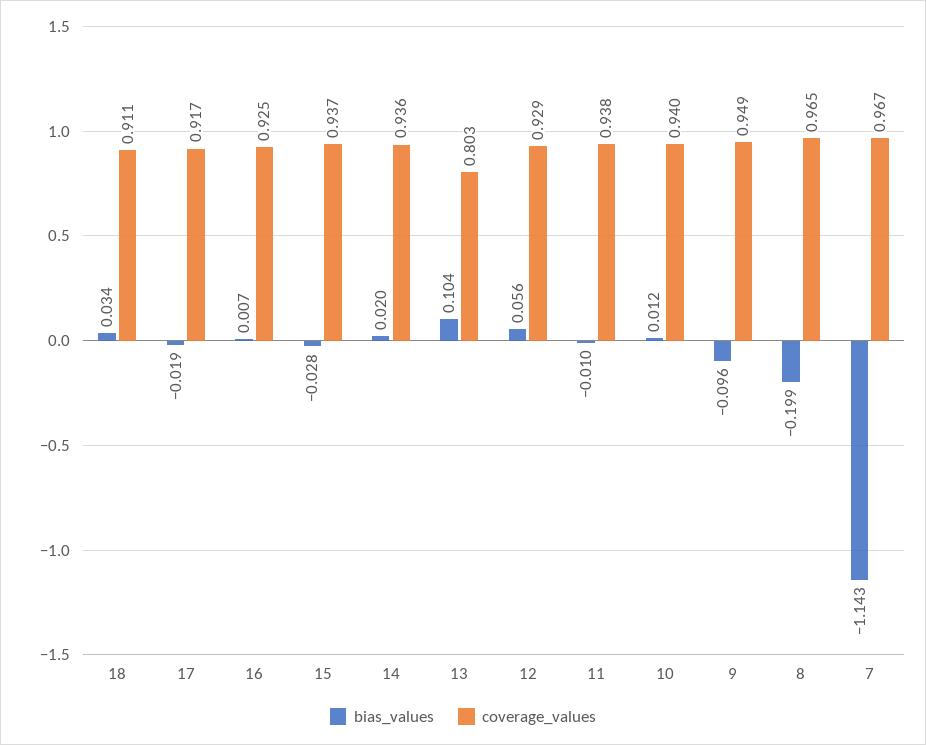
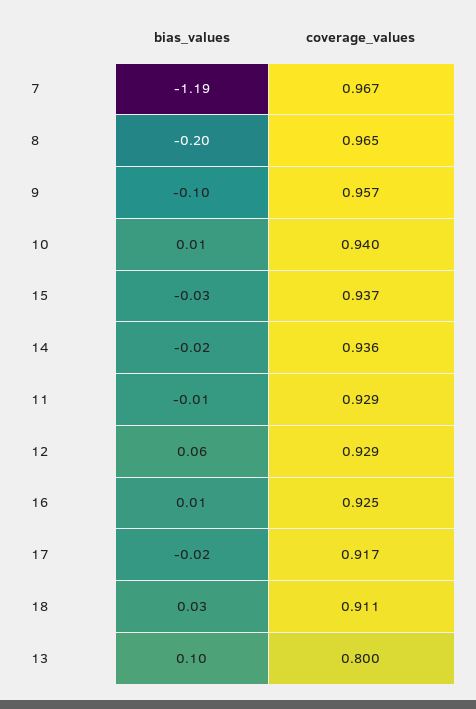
  {
    "bias_values": {
      "18": 0.034,
      "17": -0.019,
      "16": 0.007,
      "15": -0.028,
-     "14": 0.02,
+     "14": -0.02,
      "13": 0.104,
      "12": 0.056,
      "11": -0.01,
      "10": 0.012,
      "9": -0.096,
      "8": -0.199,
-     "7": -1.143
+     "7": -1.19
    },
    "coverage_values": {
      "18": 0.911,
      "17": 0.917,
      "16": 0.925,
      "15": 0.937,
      "14": 0.936,
-     "13": 0.803,
+     "13": 0.8,
      "12": 0.929,
-     "11": 0.938,
+     "11": 0.929,
      "10": 0.94,
-     "9": 0.949,
+     "9": 0.957,
      "8": 0.965,
      "7": 0.967
    }
  }

